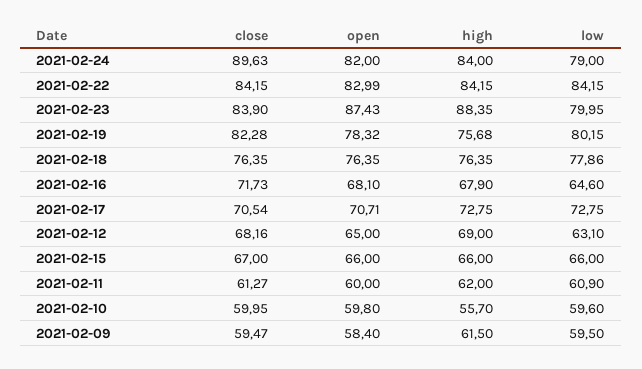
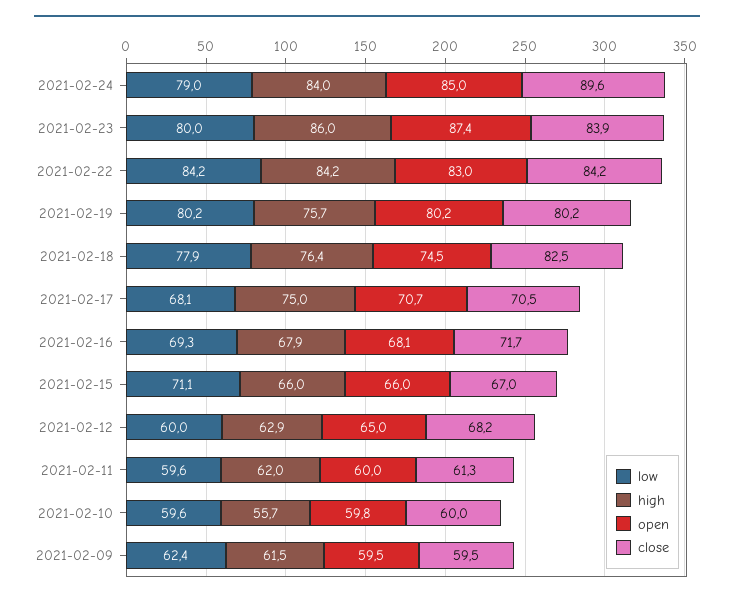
  {
    "close": {
      "2021-02-24": 89.63,
      "2021-02-22": 84.15,
      "2021-02-23": 83.9,
-     "2021-02-19": 82.28,
+     "2021-02-19": 80.2,
-     "2021-02-18": 76.35,
+     "2021-02-18": 82.5,
      "2021-02-16": 71.73,
      "2021-02-17": 70.54,
      "2021-02-12": 68.16,
      "2021-02-15": 67,
      "2021-02-11": 61.27,
      "2021-02-10": 59.95,
      "2021-02-09": 59.47
    },
    "open": {
-     "2021-02-24": 82,
+     "2021-02-24": 85,
      "2021-02-22": 82.99,
      "2021-02-23": 87.43,
-     "2021-02-19": 78.32,
+     "2021-02-19": 80.2,
-     "2021-02-18": 76.35,
+     "2021-02-18": 74.5,
      "2021-02-16": 68.1,
      "2021-02-17": 70.71,
      "2021-02-12": 65,
      "2021-02-15": 66,
      "2021-02-11": 60,
      "2021-02-10": 59.8,
-     "2021-02-09": 58.4
+     "2021-02-09": 59.5
    },
    "high": {
      "2021-02-24": 84,
      "2021-02-22": 84.15,
-     "2021-02-23": 88.35,
+     "2021-02-23": 86,
      "2021-02-19": 75.68,
      "2021-02-18": 76.35,
      "2021-02-16": 67.9,
-     "2021-02-17": 72.75,
+     "2021-02-17": 75,
-     "2021-02-12": 69,
+     "2021-02-12": 62.9,
      "2021-02-15": 66,
      "2021-02-11": 62,
      "2021-02-10": 55.7,
      "2021-02-09": 61.5
    },
    "low": {
      "2021-02-24": 79,
      "2021-02-22": 84.15,
      "2021-02-23": 79.95,
      "2021-02-19": 80.15,
      "2021-02-18": 77.86,
-     "2021-02-16": 64.6,
+     "2021-02-16": 69.3,
-     "2021-02-17": 72.75,
+     "2021-02-17": 68.1,
-     "2021-02-12": 63.1,
+     "2021-02-12": 60,
-     "2021-02-15": 66,
+     "2021-02-15": 71.1,
-     "2021-02-11": 60.9,
+     "2021-02-11": 59.6,
      "2021-02-10": 59.6,
-     "2021-02-09": 59.5
+     "2021-02-09": 62.4
    }
  }

